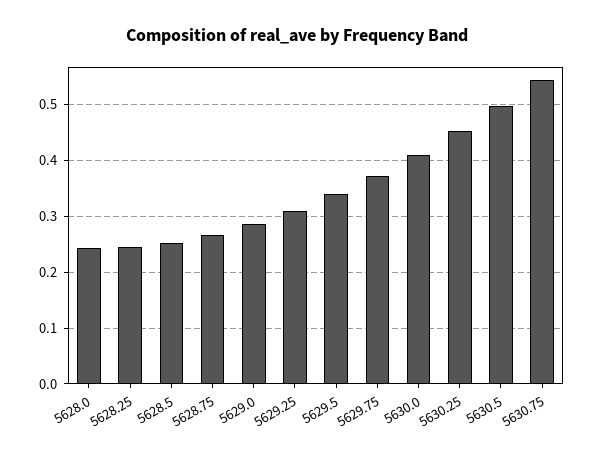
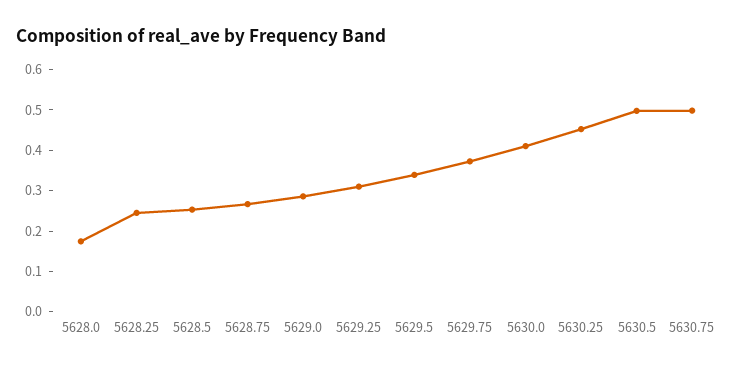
  {
-   "5628.0": 0.24,
+   "5628.0": 0.18,
    "5628.25": 0.24,
    "5628.5": 0.26,
    "5628.75": 0.26,
    "5629.0": 0.28,
    "5629.25": 0.32,
    "5629.5": 0.34,
    "5629.75": 0.38,
    "5630.0": 0.42,
    "5630.25": 0.46,
    "5630.5": 0.5,
-   "5630.75": 0.54
+   "5630.75": 0.5
  }

